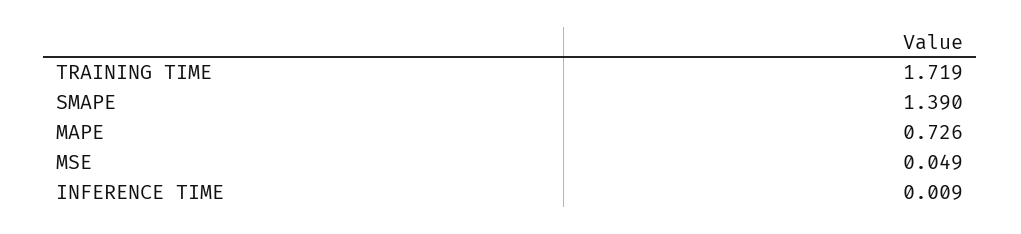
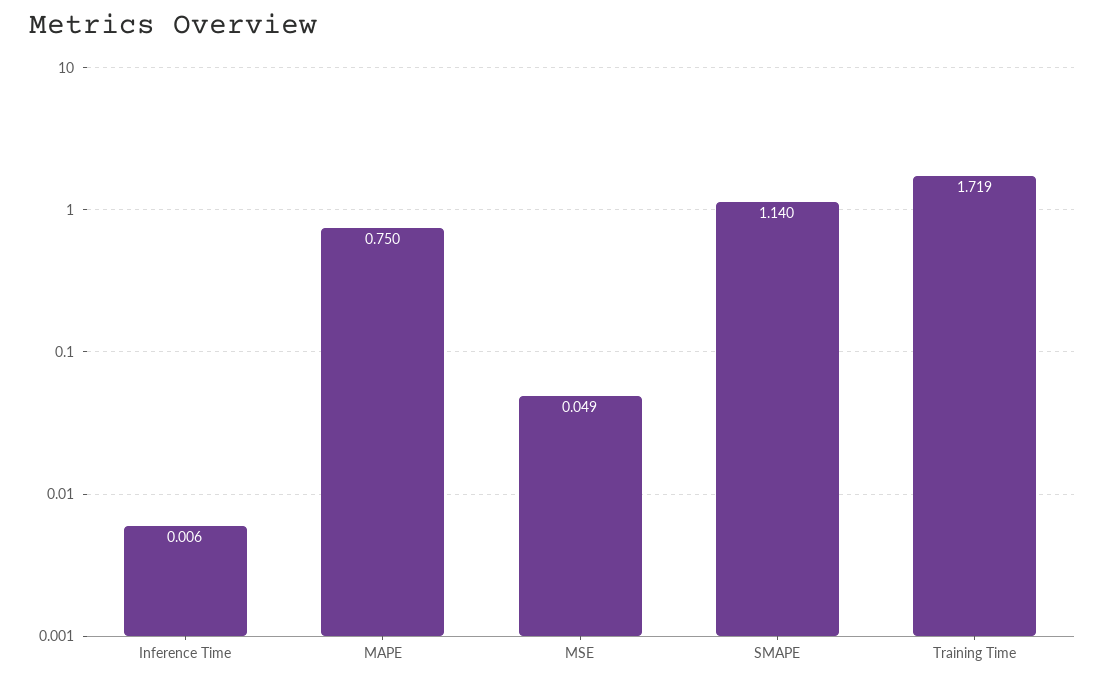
  {
    "TRAINING TIME": 1.719,
-   "SMAPE": 1.39,
+   "SMAPE": 1.14,
-   "MAPE": 0.726,
+   "MAPE": 0.75,
    "MSE": 0.049,
-   "INFERENCE TIME": 0.009
+   "INFERENCE TIME": 0.006
  }

